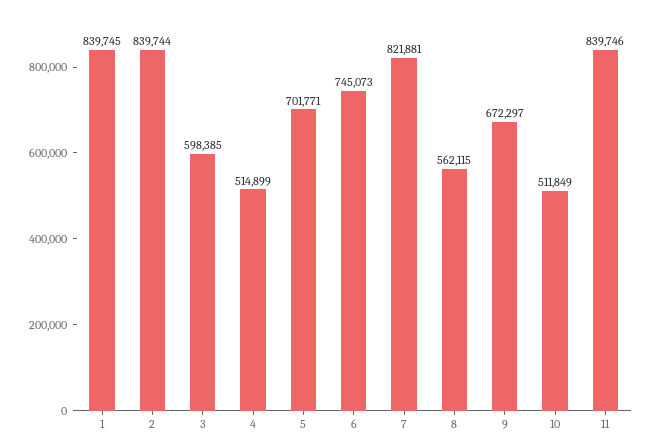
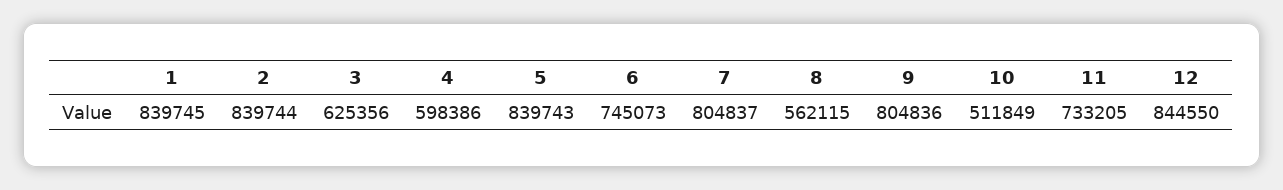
  {
    "1": 839745,
    "2": 839744,
-   "3": 598385,
+   "3": 625356,
-   "4": 514899,
+   "4": 598386,
-   "5": 701771,
+   "5": 839743,
    "6": 745073,
-   "7": 821881,
+   "7": 804837,
    "8": 562115,
-   "9": 672297,
+   "9": 804836,
    "10": 511849,
-   "11": 839746
+   "11": 733205,
+   "12": 844550
  }

